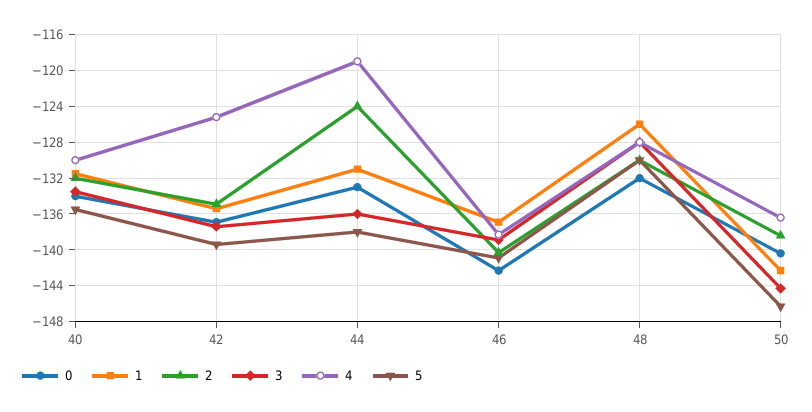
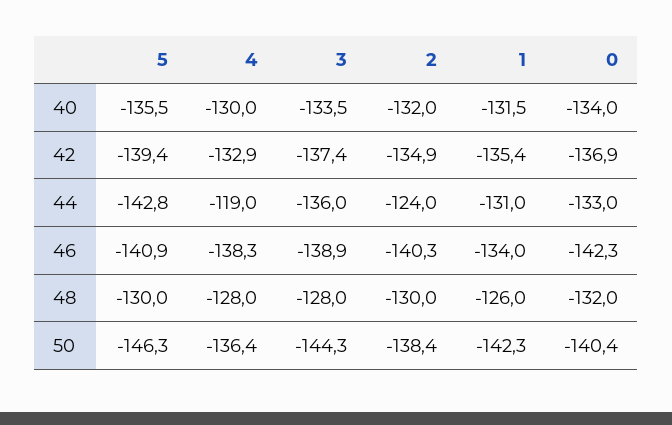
  {
    "0": {
      "40": -134,
      "42": -136.9,
      "44": -133,
      "46": -142.3,
      "48": -132,
      "50": -140.4
    },
    "1": {
      "40": -131.5,
      "42": -135.4,
      "44": -131,
-     "46": -137,
+     "46": -134,
      "48": -126,
      "50": -142.3
    },
    "2": {
      "40": -132,
      "42": -134.9,
      "44": -124,
      "46": -140.3,
      "48": -130,
      "50": -138.4
    },
    "3": {
      "40": -133.5,
      "42": -137.4,
      "44": -136,
      "46": -138.9,
      "48": -128,
      "50": -144.3
    },
    "4": {
      "40": -130,
-     "42": -125,
+     "42": -132.9,
      "44": -119,
      "46": -138.3,
      "48": -128,
      "50": -136.4
    },
    "5": {
      "40": -135.5,
      "42": -139.4,
-     "44": -138,
+     "44": -142.8,
      "46": -140.9,
      "48": -130,
      "50": -146.3
    }
  }

